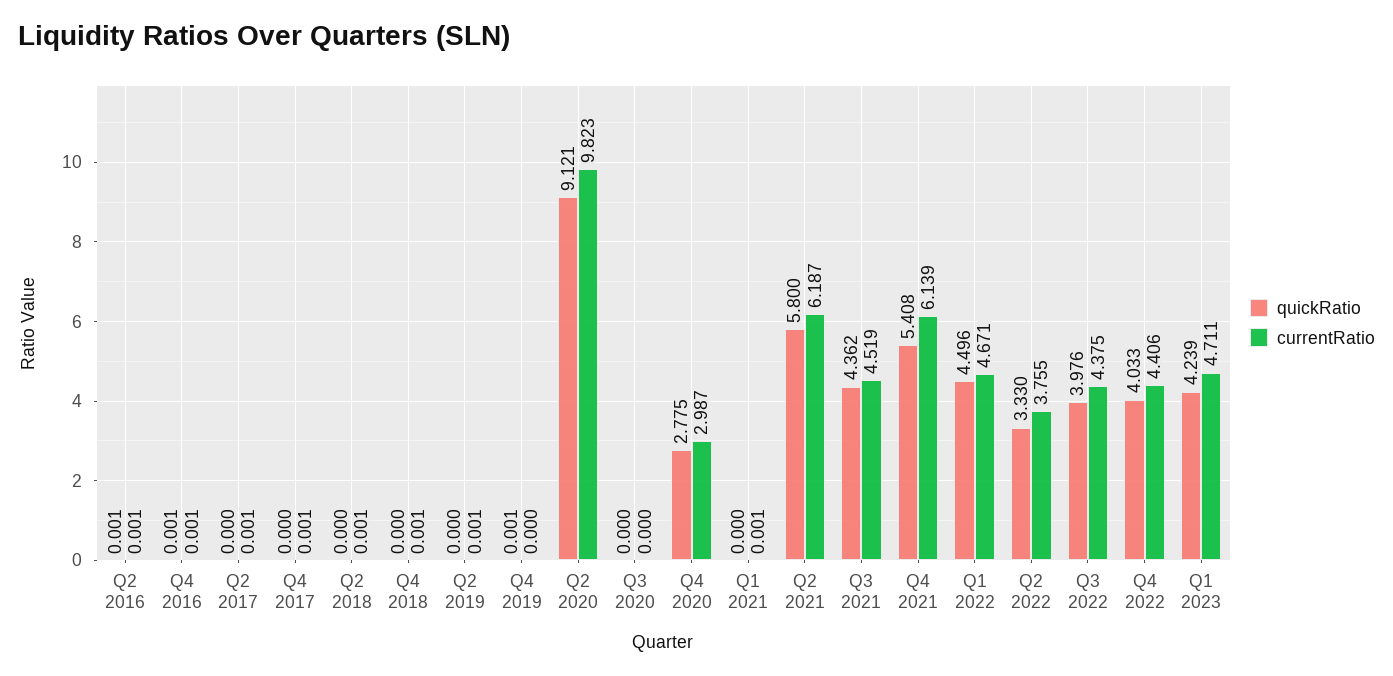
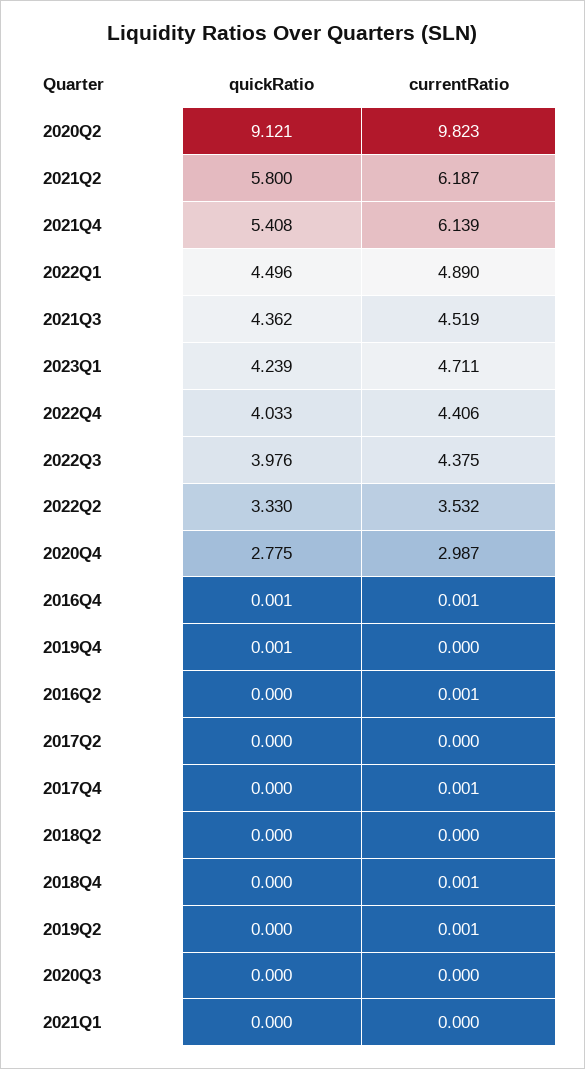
  {
    "quickRatio": {
-     "Q2 2016": 0.001,
+     "Q2 2016": 0,
      "Q4 2016": 0.001,
      "Q2 2017": 0,
      "Q4 2017": 0,
      "Q2 2018": 0,
      "Q4 2018": 0,
      "Q2 2019": 0,
      "Q4 2019": 0.001,
      "Q2 2020": 9.121,
      "Q3 2020": 0,
      "Q4 2020": 2.775,
      "Q1 2021": 0,
      "Q2 2021": 5.8,
      "Q3 2021": 4.362,
      "Q4 2021": 5.408,
      "Q1 2022": 4.496,
      "Q2 2022": 3.33,
      "Q3 2022": 3.976,
      "Q4 2022": 4.033,
      "Q1 2023": 4.239
    },
    "currentRatio": {
      "Q2 2016": 0.001,
      "Q4 2016": 0.001,
-     "Q2 2017": 0.001,
+     "Q2 2017": 0,
      "Q4 2017": 0.001,
-     "Q2 2018": 0.001,
+     "Q2 2018": 0,
      "Q4 2018": 0.001,
      "Q2 2019": 0.001,
      "Q4 2019": 0,
      "Q2 2020": 9.823,
      "Q3 2020": 0,
      "Q4 2020": 2.987,
-     "Q1 2021": 0.001,
+     "Q1 2021": 0,
      "Q2 2021": 6.187,
      "Q3 2021": 4.519,
      "Q4 2021": 6.139,
-     "Q1 2022": 4.671,
+     "Q1 2022": 4.89,
-     "Q2 2022": 3.755,
+     "Q2 2022": 3.532,
      "Q3 2022": 4.375,
      "Q4 2022": 4.406,
      "Q1 2023": 4.711
    }
  }

